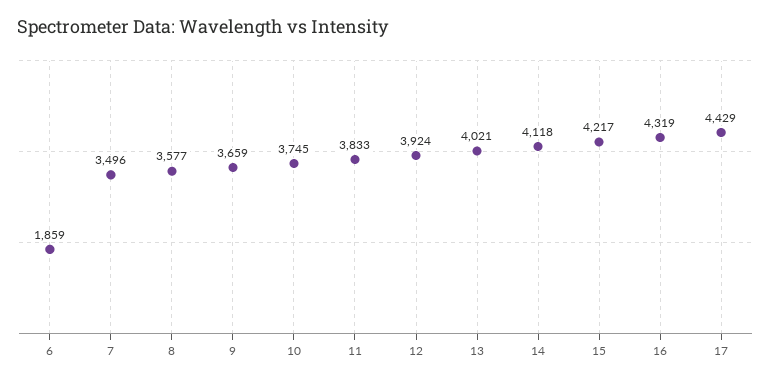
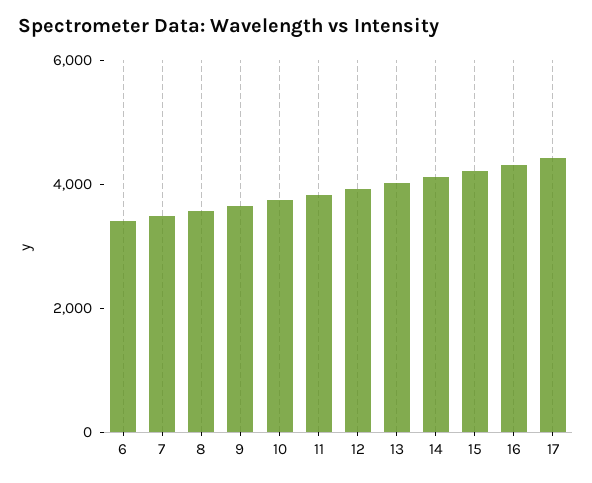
  {
-   "6": 1859,
+   "6": 3500,
    "7": 3496,
    "8": 3577,
    "9": 3659,
    "10": 3745,
    "11": 3833,
    "12": 3924,
    "13": 4021,
    "14": 4118,
    "15": 4217,
    "16": 4319,
    "17": 4429
  }

